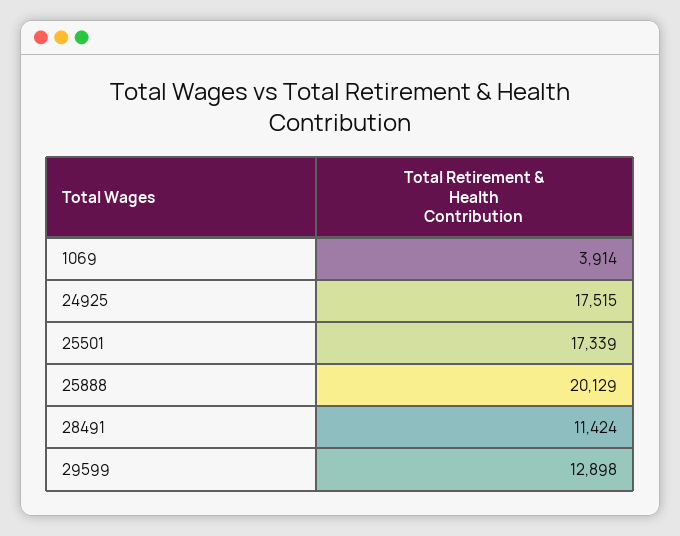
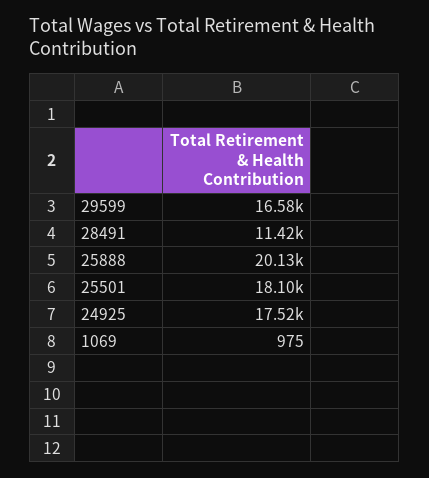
  {
-   "1069": 3914,
+   "1069": 975,
    "24925": 17515,
-   "25501": 17339,
+   "25501": 18100,
    "25888": 20129,
    "28491": 11424,
-   "29599": 12898
+   "29599": 16580
  }

